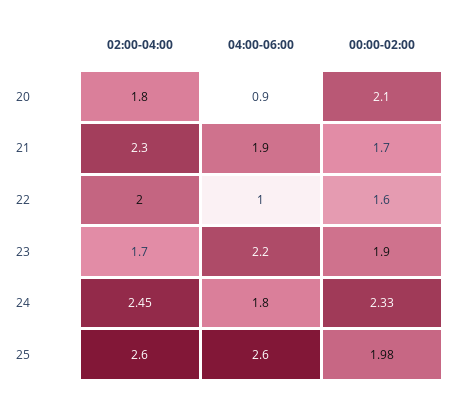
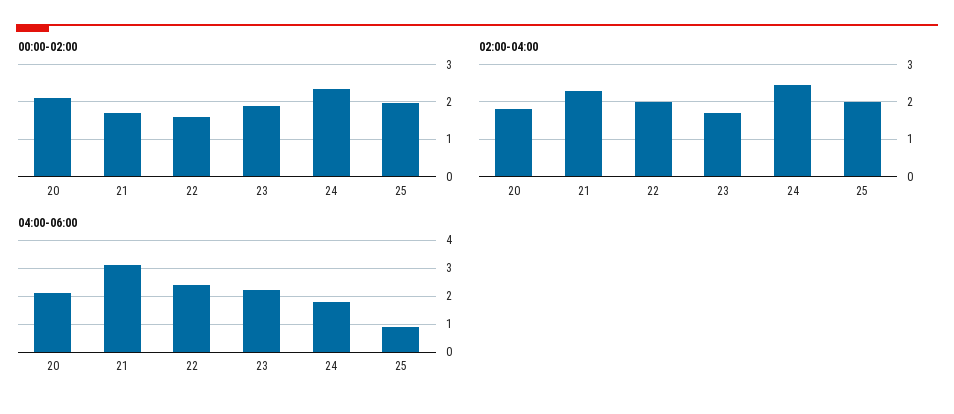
  {
    "02:00-04:00": {
      "20": 1.8,
      "21": 2.3,
      "22": 2,
      "23": 1.7,
      "24": 2.45,
-     "25": 2.6
+     "25": 2
    },
    "04:00-06:00": {
-     "20": 0.9,
+     "20": 2,
-     "21": 1.9,
+     "21": 3,
-     "22": 1,
+     "22": 2.5,
      "23": 2.2,
      "24": 1.8,
-     "25": 2.6
+     "25": 1
    },
    "00:00-02:00": {
      "20": 2.1,
      "21": 1.7,
      "22": 1.6,
      "23": 1.9,
      "24": 2.33,
      "25": 1.98
    }
  }

